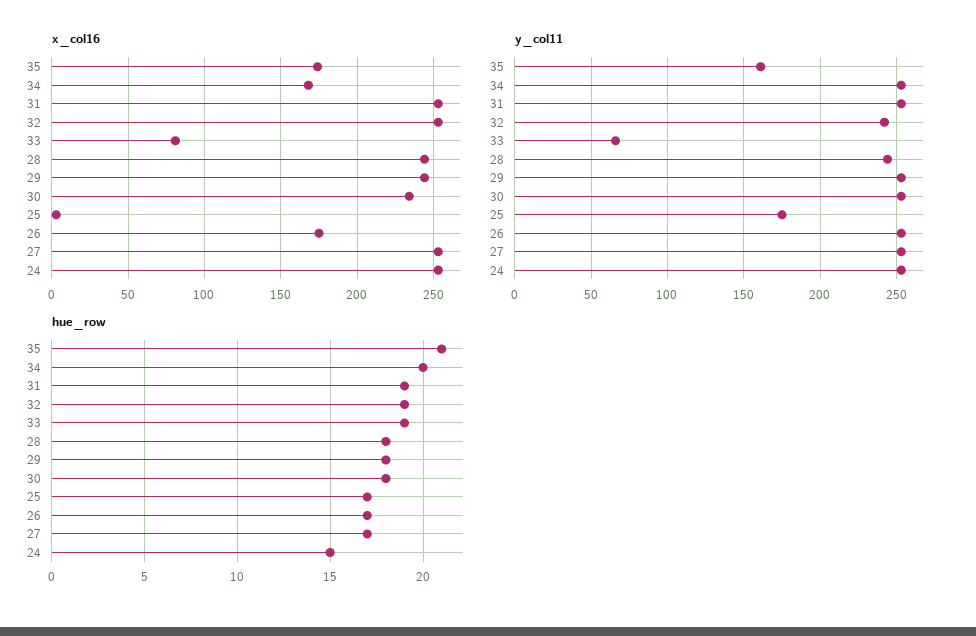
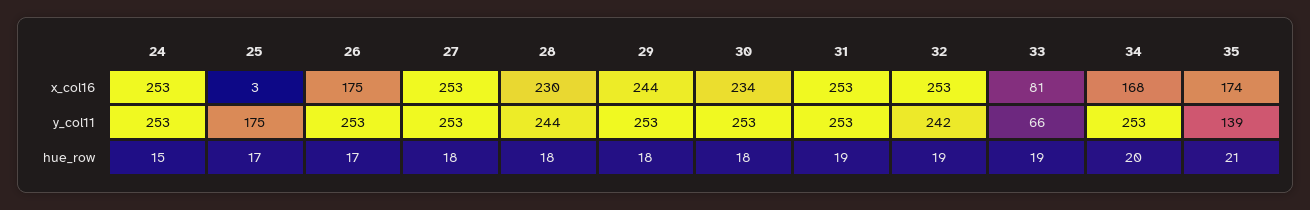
  {
    "x_col16": {
      "35": 174,
      "34": 168,
      "31": 253,
      "32": 253,
      "33": 81,
-     "28": 245,
+     "28": 230,
      "29": 244,
      "30": 234,
      "25": 3,
      "26": 175,
      "27": 253,
      "24": 253
    },
    "y_col11": {
-     "35": 160,
+     "35": 139,
      "34": 253,
      "31": 253,
      "32": 242,
      "33": 66,
      "28": 244,
      "29": 253,
      "30": 253,
      "25": 175,
      "26": 253,
      "27": 253,
      "24": 253
    },
    "hue_row": {
      "35": 21,
      "34": 20,
      "31": 19,
      "32": 19,
      "33": 19,
      "28": 18,
      "29": 18,
      "30": 18,
      "25": 17,
      "26": 17,
-     "27": 17,
+     "27": 18,
      "24": 15
    }
  }

